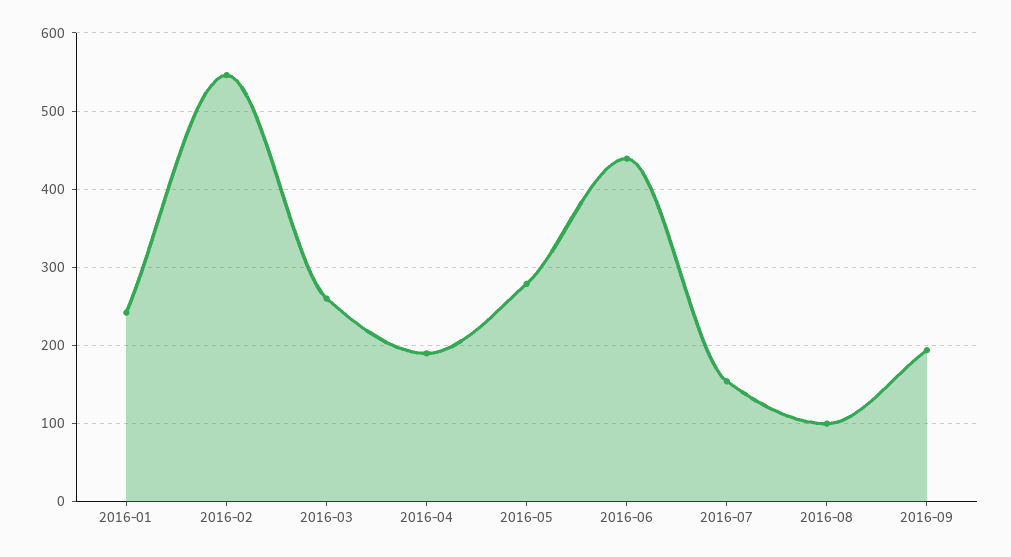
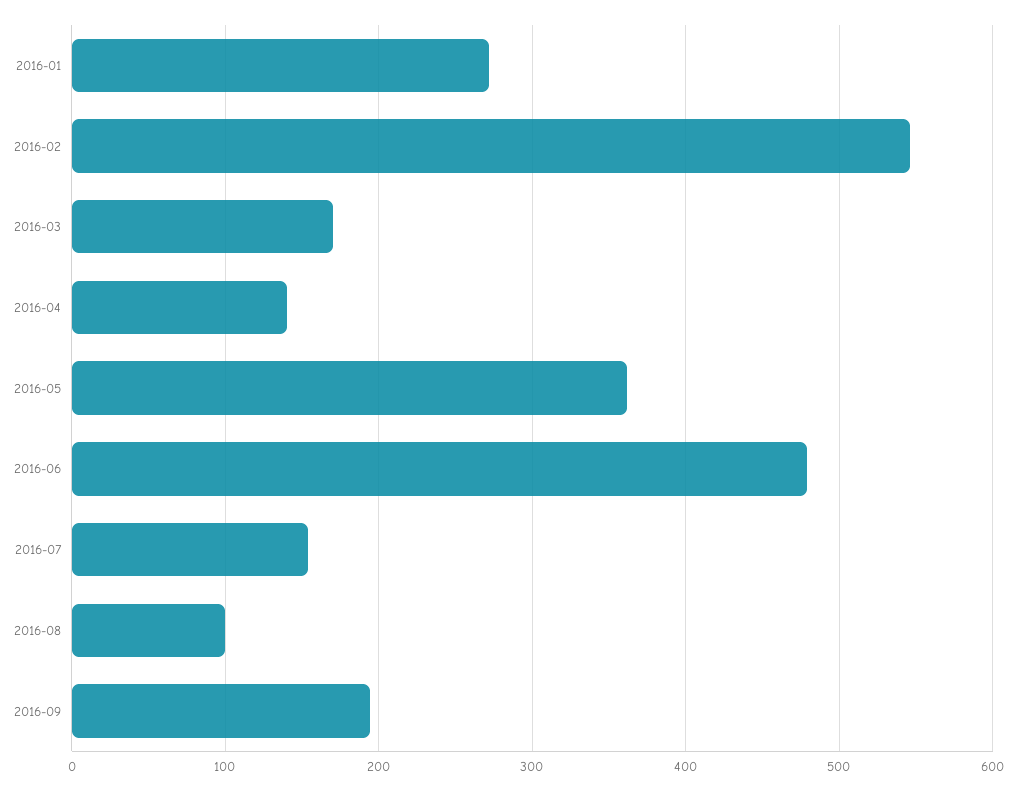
  {
-   "2016-01": 240,
+   "2016-01": 270,
    "2016-02": 550,
-   "2016-03": 260,
+   "2016-03": 170,
-   "2016-04": 190,
+   "2016-04": 140,
-   "2016-05": 280,
+   "2016-05": 360,
-   "2016-06": 440,
+   "2016-06": 480,
    "2016-07": 150,
    "2016-08": 100,
    "2016-09": 190
  }

